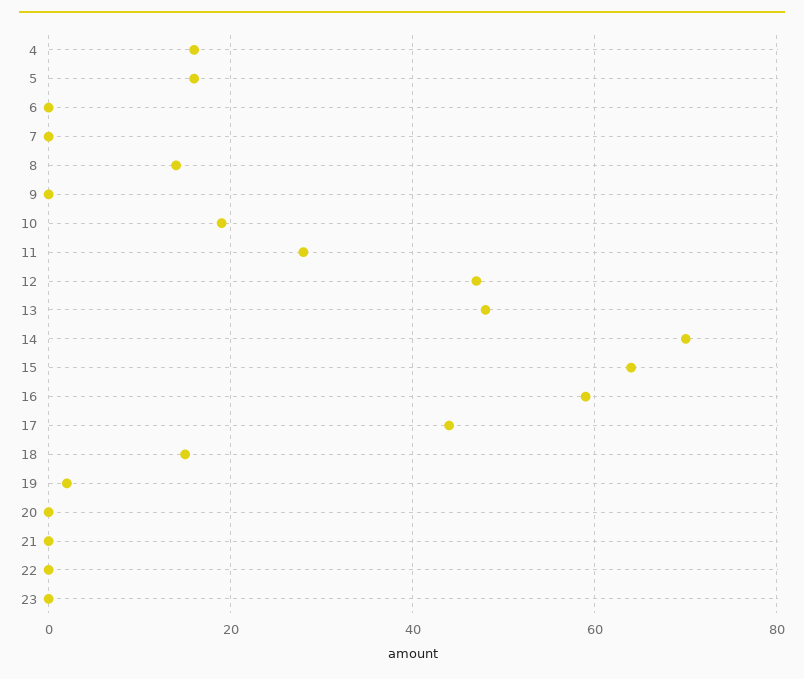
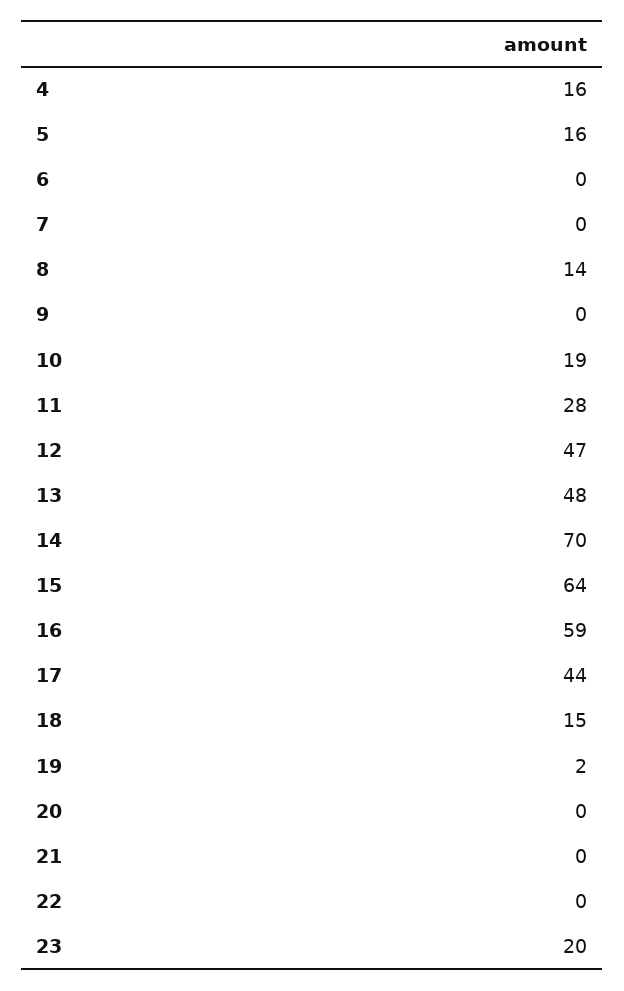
  {
    "4": 16,
    "5": 16,
    "6": 0,
    "7": 0,
    "8": 14,
    "9": 0,
    "10": 19,
    "11": 28,
    "12": 47,
    "13": 48,
    "14": 70,
    "15": 64,
    "16": 59,
    "17": 44,
    "18": 15,
    "19": 2,
    "20": 0,
    "21": 0,
    "22": 0,
-   "23": 0
+   "23": 20
  }

